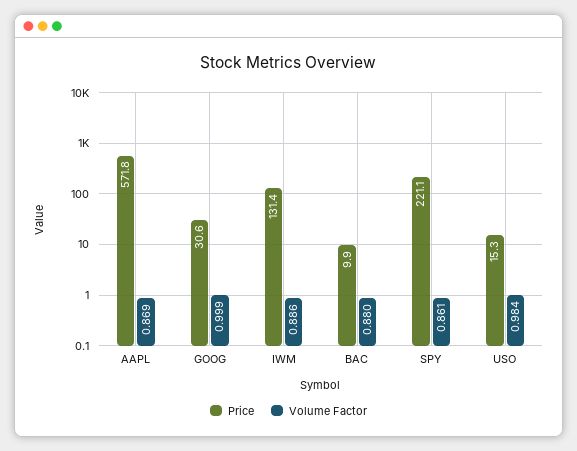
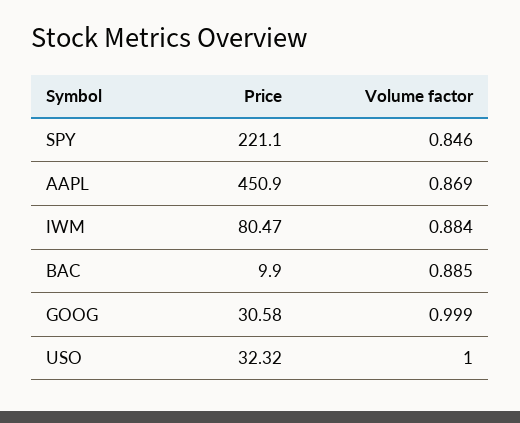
  {
    "Price": {
-     "AAPL": 571.8,
+     "AAPL": 450.9,
      "GOOG": 30.58,
-     "IWM": 131.4,
+     "IWM": 80.47,
      "BAC": 9.9,
      "SPY": 221.1,
-     "USO": 15.3
+     "USO": 32.32
    },
    "Volume Factor": {
      "AAPL": 0.869,
      "GOOG": 0.999,
-     "IWM": 0.886,
+     "IWM": 0.884,
-     "BAC": 0.88,
+     "BAC": 0.885,
-     "SPY": 0.861,
+     "SPY": 0.846,
-     "USO": 0.984
+     "USO": 1
    }
  }

